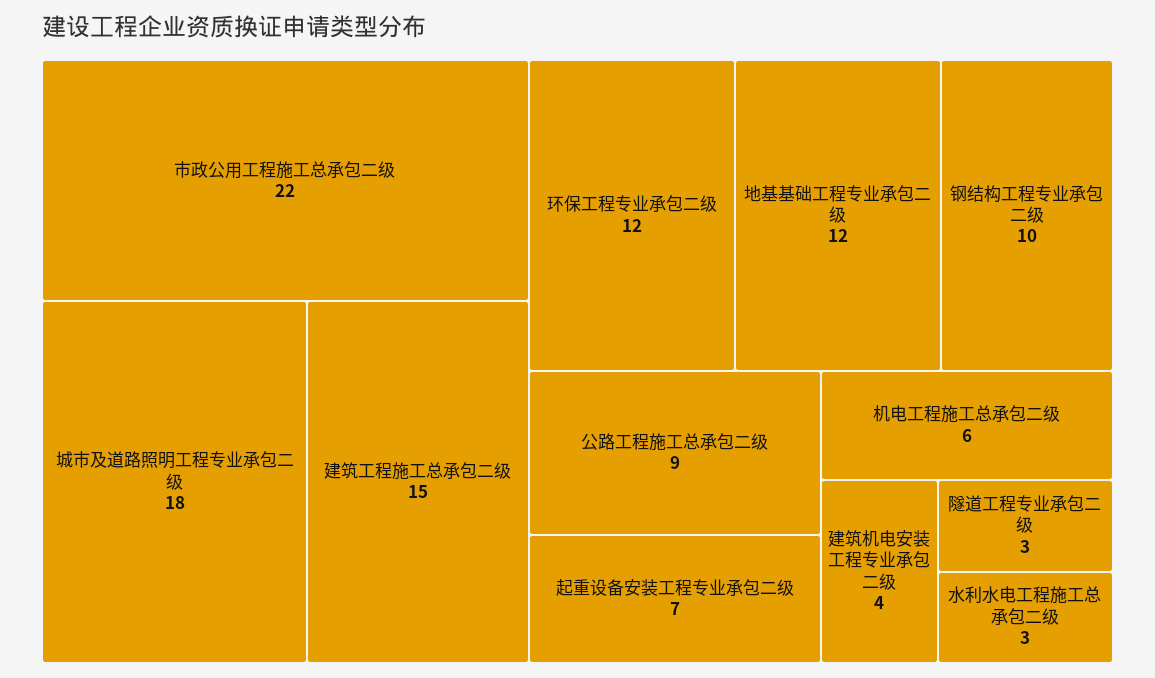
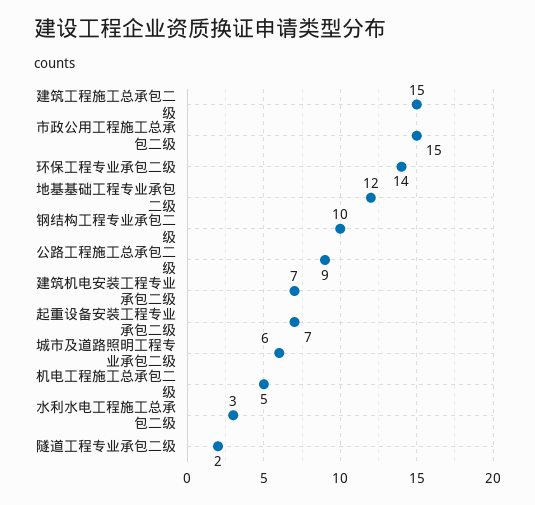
  {
-   "市政公用工程施工总承包二级": 22,
+   "市政公用工程施工总承包二级": 15,
-   "城市及道路照明工程专业承包二级": 18,
+   "城市及道路照明工程专业承包二级": 6,
    "建筑工程施工总承包二级": 15,
-   "环保工程专业承包二级": 12,
+   "环保工程专业承包二级": 14,
    "地基基础工程专业承包二级": 12,
    "钢结构工程专业承包二级": 10,
    "公路工程施工总承包二级": 9,
    "起重设备安装工程专业承包二级": 7,
-   "机电工程施工总承包二级": 6,
+   "机电工程施工总承包二级": 5,
-   "建筑机电安装工程专业承包二级": 4,
+   "建筑机电安装工程专业承包二级": 7,
-   "隧道工程专业承包二级": 3,
+   "隧道工程专业承包二级": 2,
    "水利水电工程施工总承包二级": 3
  }

